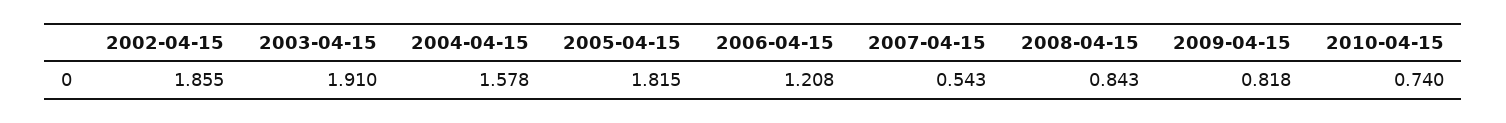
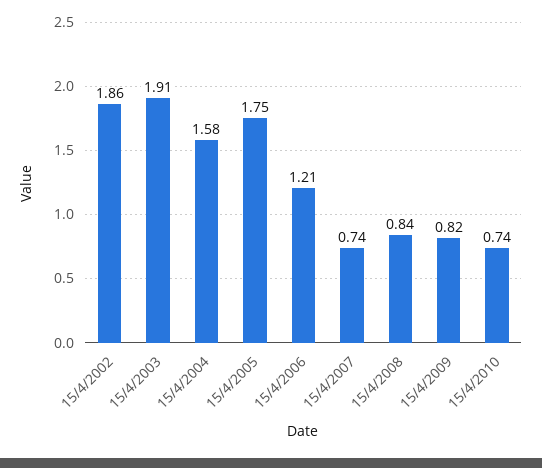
  {
    "2002-04-15": 1.855,
    "2003-04-15": 1.91,
    "2004-04-15": 1.578,
-   "2005-04-15": 1.815,
+   "2005-04-15": 1.75,
    "2006-04-15": 1.208,
-   "2007-04-15": 0.543,
+   "2007-04-15": 0.74,
    "2008-04-15": 0.843,
    "2009-04-15": 0.818,
    "2010-04-15": 0.74
  }

